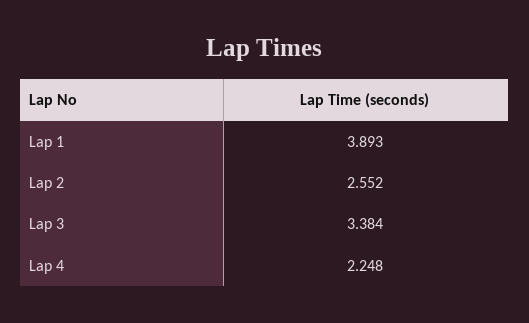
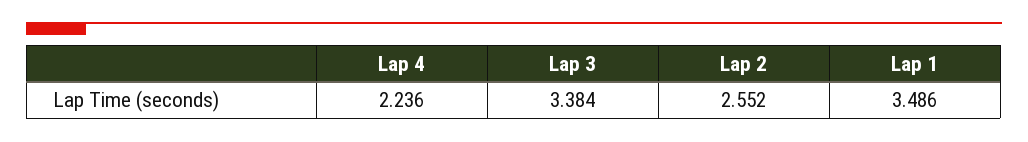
  {
-   "Lap 1": 3.893,
+   "Lap 1": 3.486,
    "Lap 2": 2.552,
    "Lap 3": 3.384,
-   "Lap 4": 2.248
+   "Lap 4": 2.236
  }

